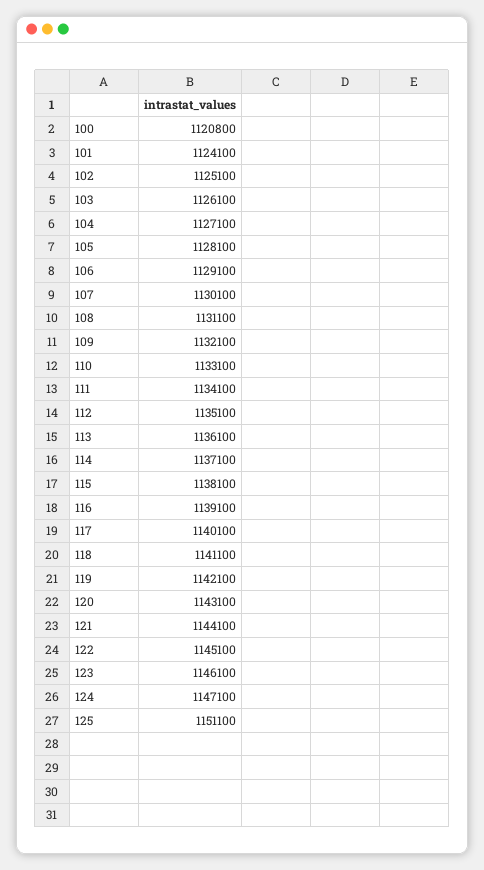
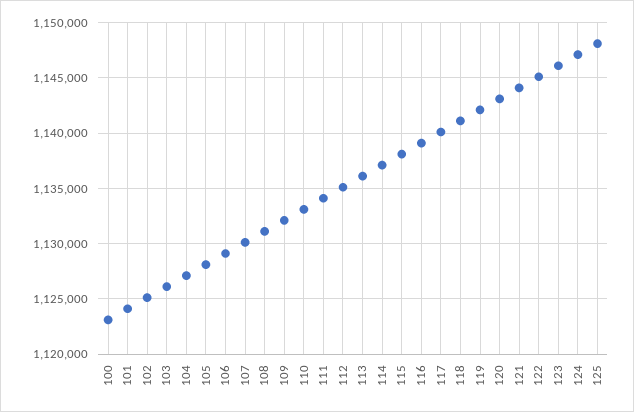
  {
-   "100": 1120800,
+   "100": 1123000,
    "101": 1124100,
    "102": 1125100,
    "103": 1126100,
    "104": 1127100,
    "105": 1128100,
    "106": 1129100,
    "107": 1130100,
    "108": 1131100,
    "109": 1132100,
    "110": 1133100,
    "111": 1134100,
    "112": 1135100,
    "113": 1136100,
    "114": 1137100,
    "115": 1138100,
    "116": 1139100,
    "117": 1140100,
    "118": 1141100,
    "119": 1142100,
    "120": 1143100,
    "121": 1144100,
    "122": 1145100,
    "123": 1146100,
    "124": 1147100,
-   "125": 1151100
+   "125": 1148000
  }

